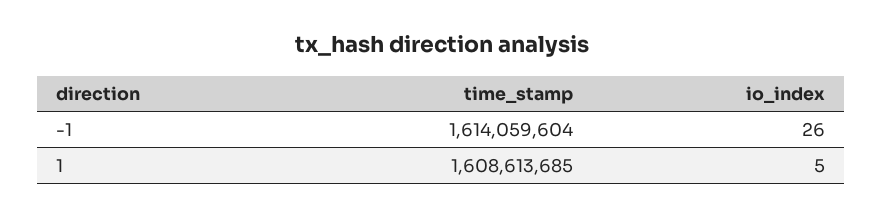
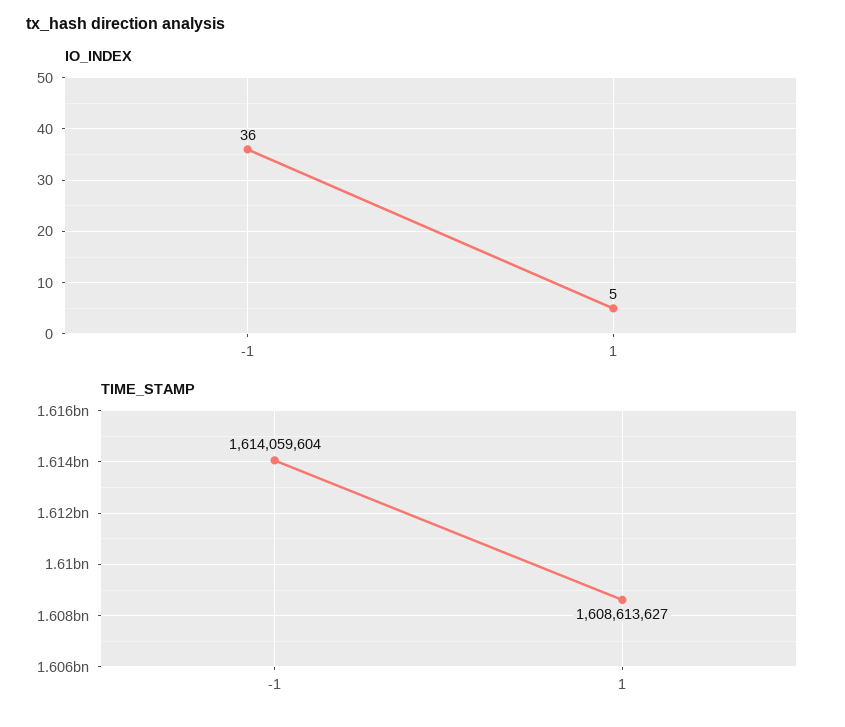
  {
    "time_stamp": {
      "-1": 1614059604,
-     "1": 1608613685
+     "1": 1608613627
    },
    "io_index": {
-     "-1": 26,
+     "-1": 36,
      "1": 5
    }
  }

